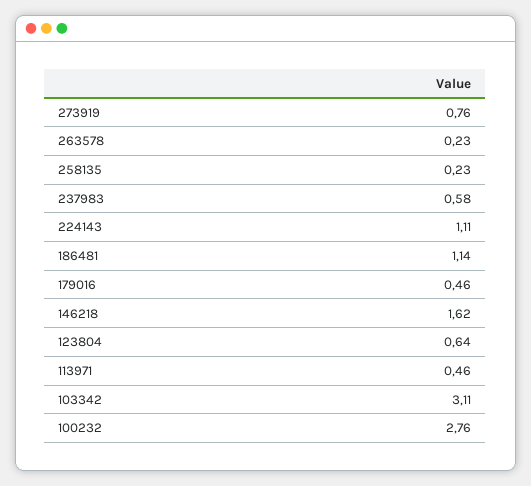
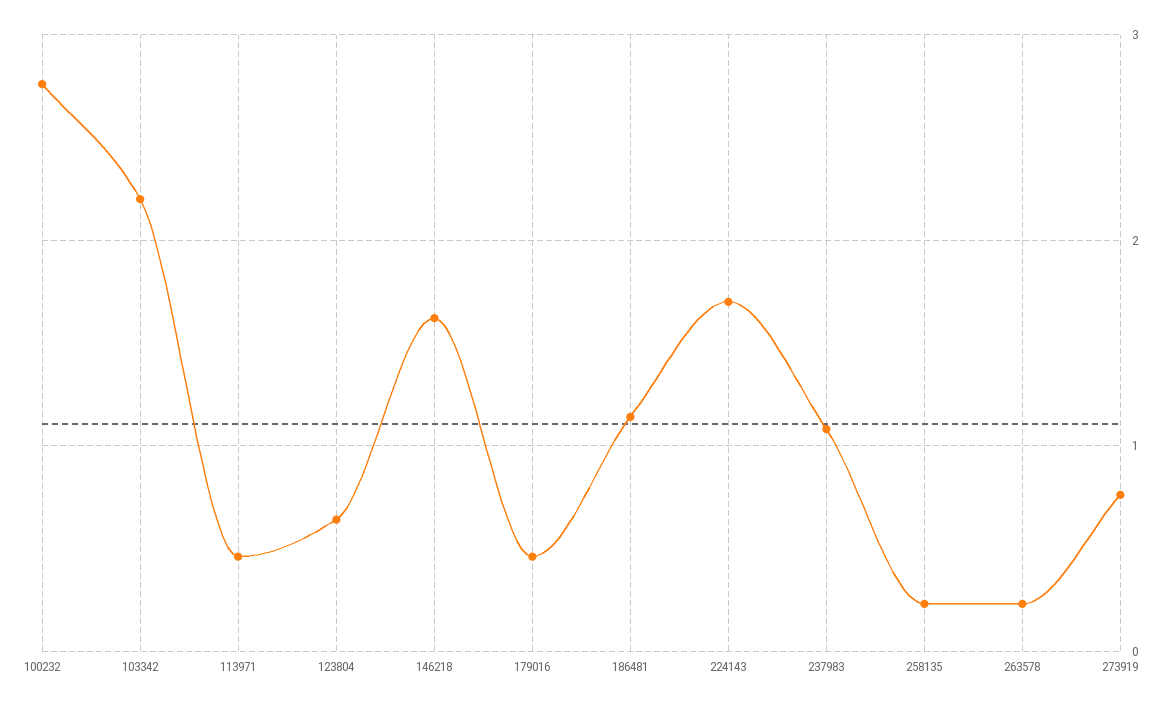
  {
    "273919": 0.76,
    "263578": 0.23,
    "258135": 0.23,
-   "237983": 0.58,
+   "237983": 1.1,
-   "224143": 1.11,
+   "224143": 1.7,
    "186481": 1.14,
    "179016": 0.46,
    "146218": 1.62,
    "123804": 0.64,
    "113971": 0.46,
-   "103342": 3.11,
+   "103342": 2.2,
    "100232": 2.76
  }

